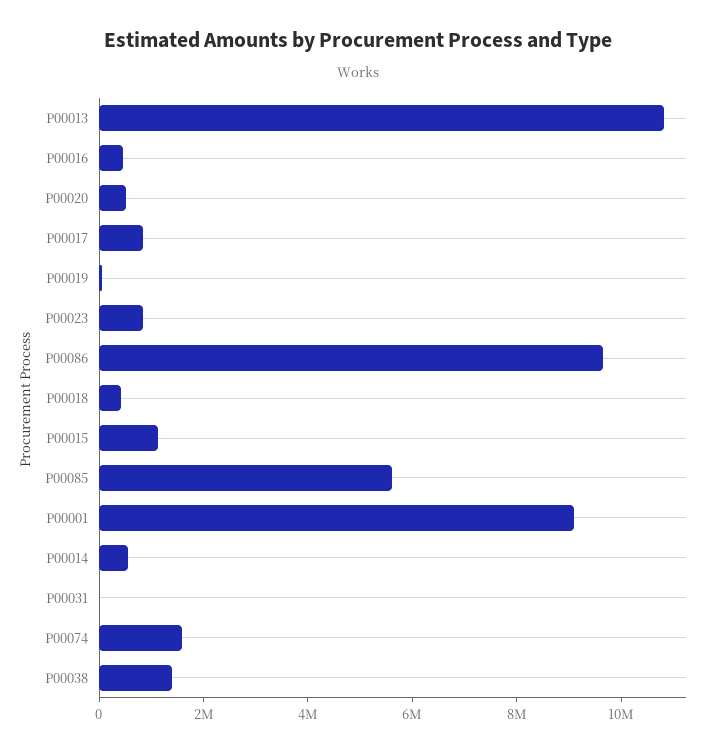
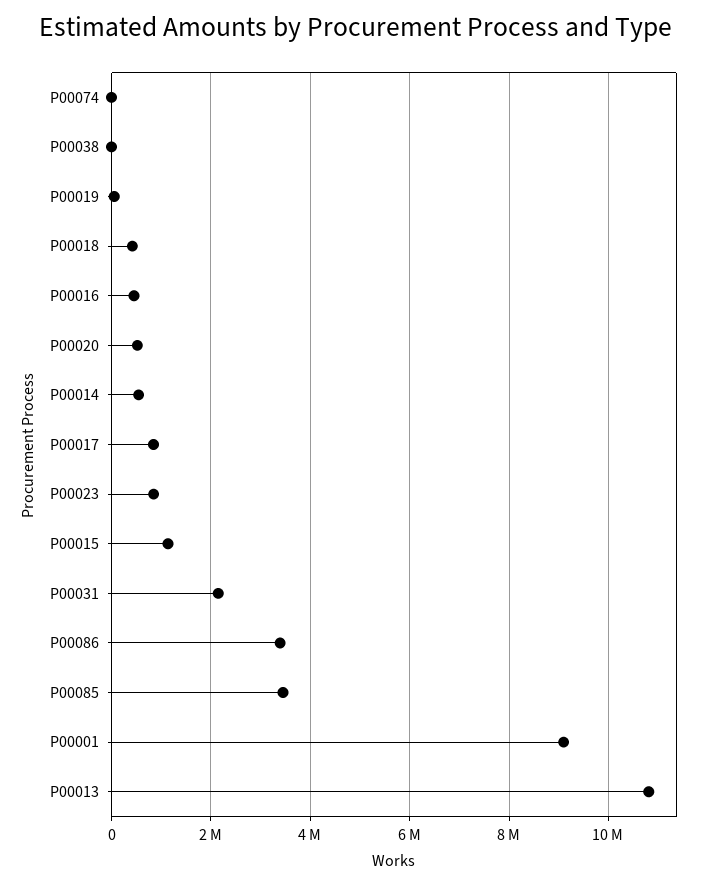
  {
    "P00013": 10800000,
    "P00016": 400000,
    "P00020": 600000,
    "P00017": 800000,
    "P00019": 0,
    "P00023": 800000,
-   "P00086": 9500000,
+   "P00086": 3400000,
    "P00018": 400000,
    "P00015": 1200000,
-   "P00085": 5500000,
+   "P00085": 3400000,
    "P00001": 9000000,
    "P00014": 600000,
-   "P00031": 0,
+   "P00031": 2200000,
-   "P00074": 1500000,
+   "P00074": 0,
-   "P00038": 1500000
+   "P00038": 0
  }

